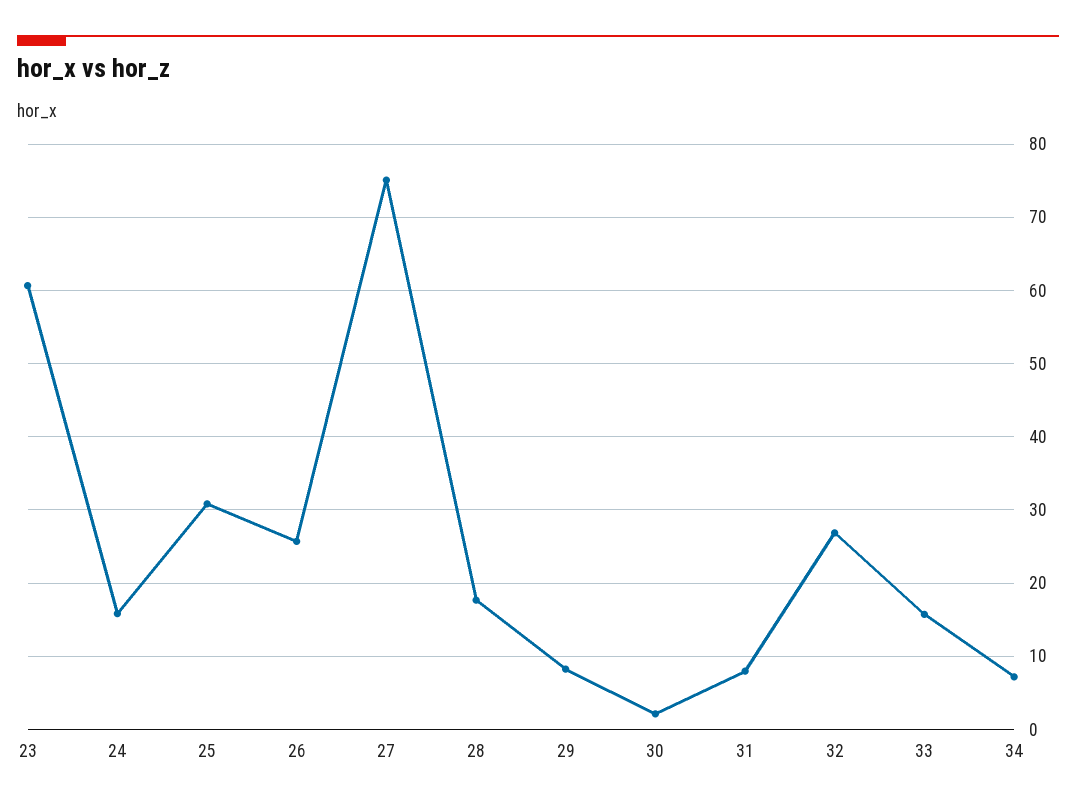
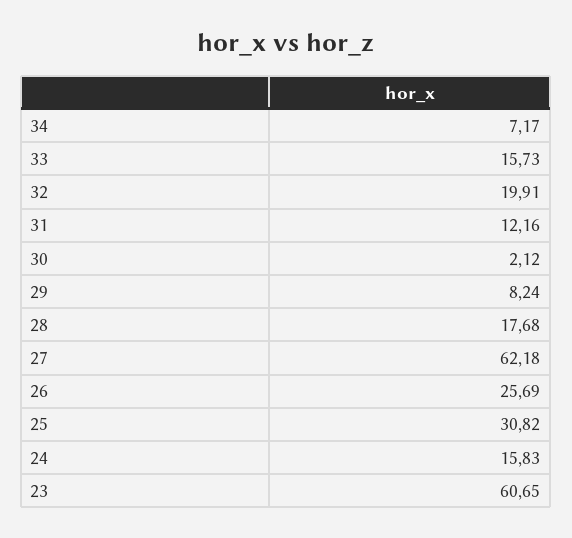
  {
    "23": 60.65,
    "24": 15.83,
    "25": 30.82,
    "26": 25.69,
-   "27": 75,
+   "27": 62.18,
    "28": 17.68,
    "29": 8.24,
    "30": 2.12,
-   "31": 8,
+   "31": 12.16,
-   "32": 27,
+   "32": 19.91,
    "33": 15.73,
    "34": 7.17
  }

